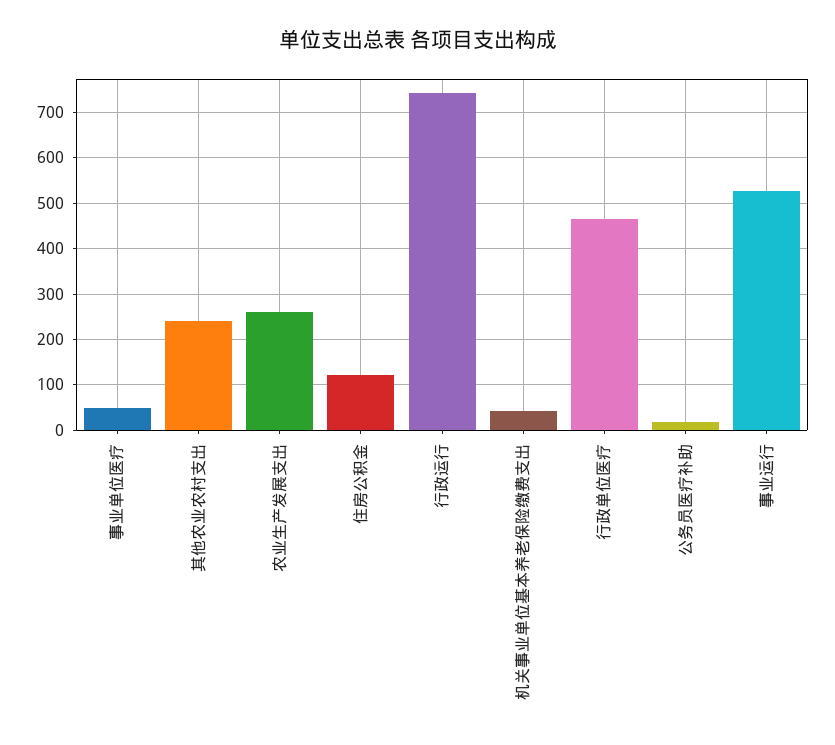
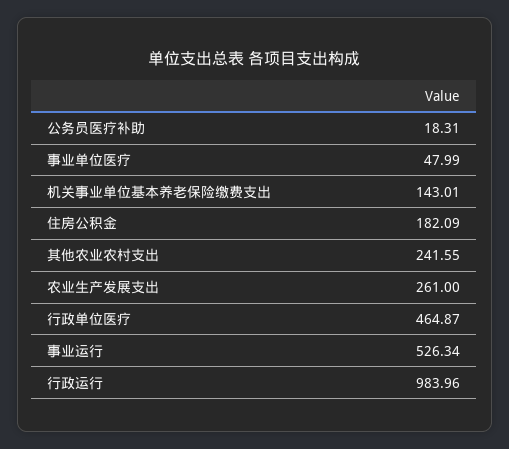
  {
    "事业单位医疗": 47.99,
    "其他农业农村支出": 241.55,
    "农业生产发展支出": 261,
-   "住房公积金": 120,
+   "住房公积金": 182.09,
-   "行政运行": 740,
+   "行政运行": 983.96,
-   "机关事业单位基本养老保险缴费支出": 40,
+   "机关事业单位基本养老保险缴费支出": 143.01,
    "行政单位医疗": 464.87,
    "公务员医疗补助": 18.31,
    "事业运行": 526.34
  }

